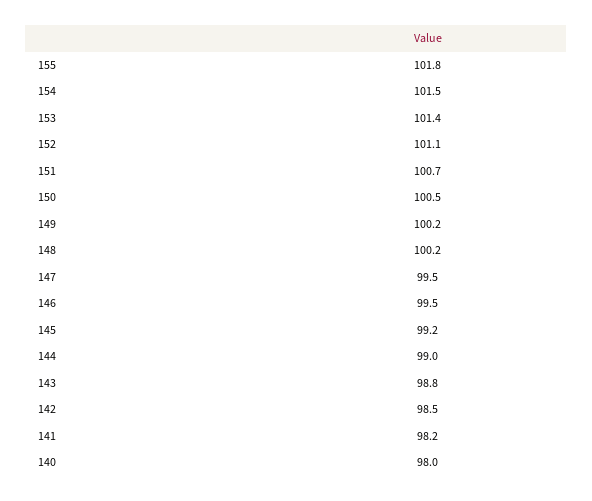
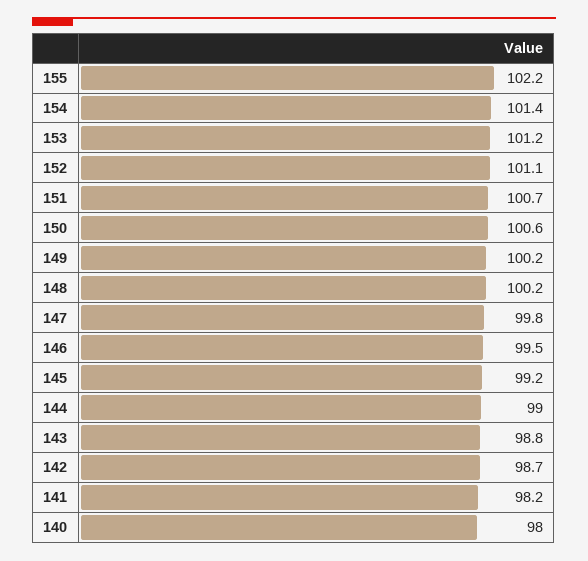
  {
-   "155": 101.8,
+   "155": 102.2,
-   "154": 101.5,
+   "154": 101.4,
-   "153": 101.4,
+   "153": 101.2,
    "152": 101.1,
    "151": 100.7,
-   "150": 100.5,
+   "150": 100.6,
    "149": 100.2,
    "148": 100.2,
-   "147": 99.5,
+   "147": 99.8,
    "146": 99.5,
    "145": 99.2,
    "144": 99,
    "143": 98.8,
-   "142": 98.5,
+   "142": 98.7,
    "141": 98.2,
    "140": 98
  }

